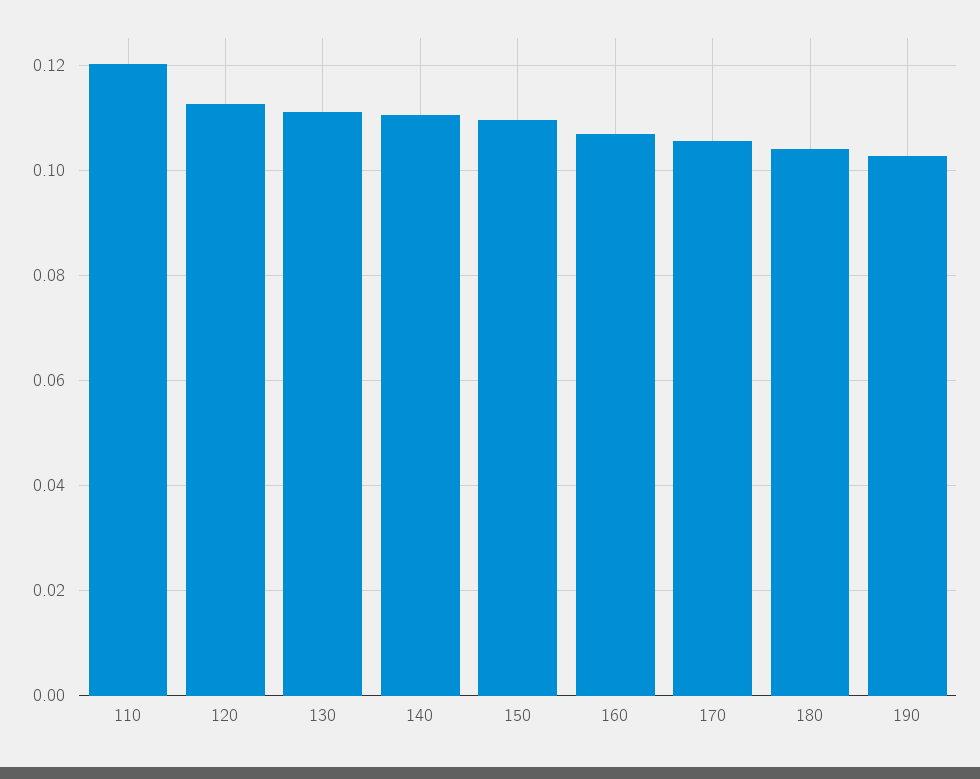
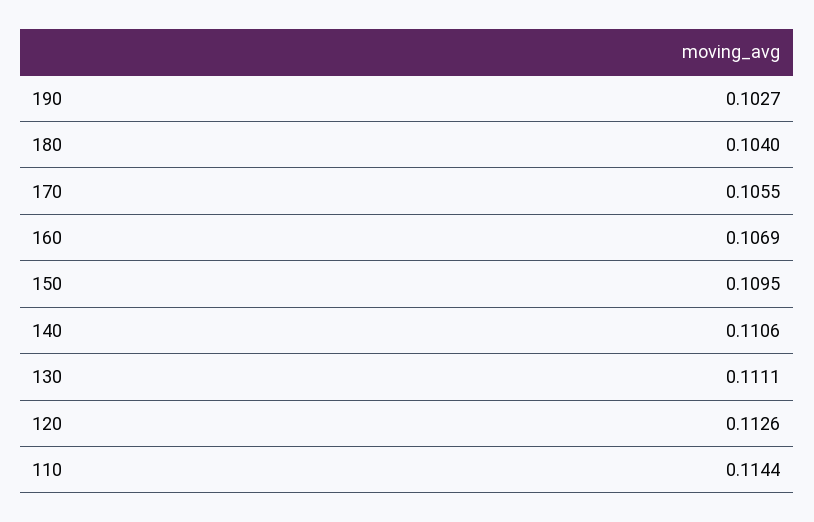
  {
-   "110": 0.12,
+   "110": 0.1144,
    "120": 0.1126,
    "130": 0.1111,
    "140": 0.1106,
    "150": 0.1095,
    "160": 0.1069,
    "170": 0.1055,
    "180": 0.104,
    "190": 0.1027
  }

